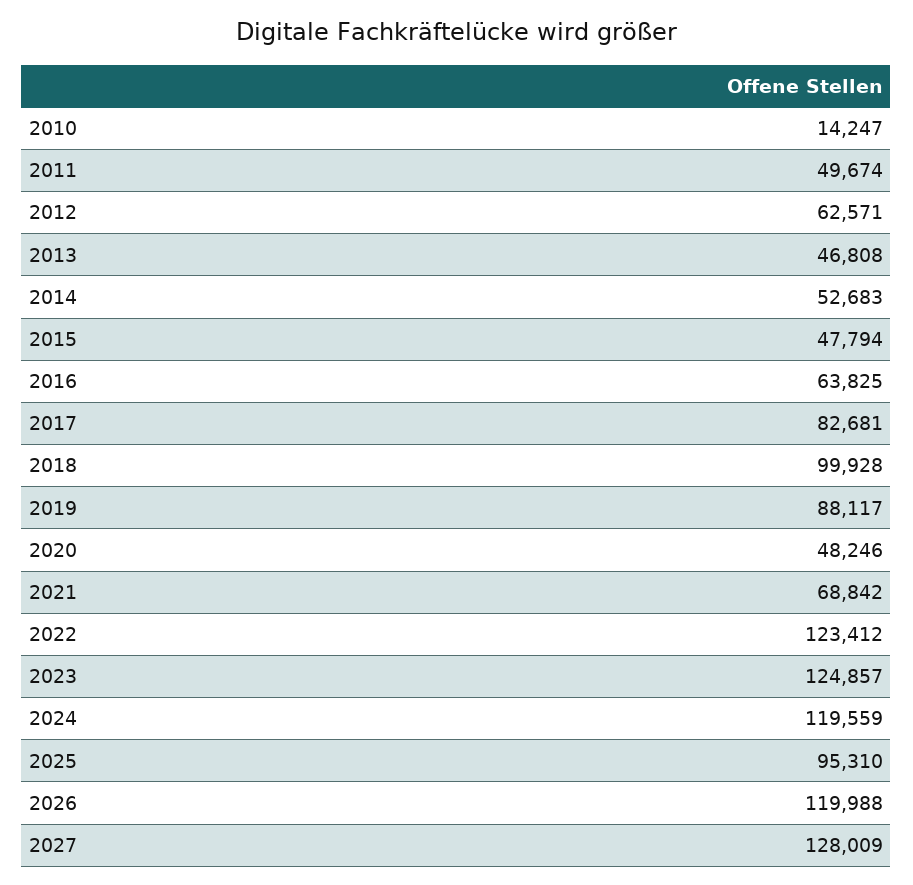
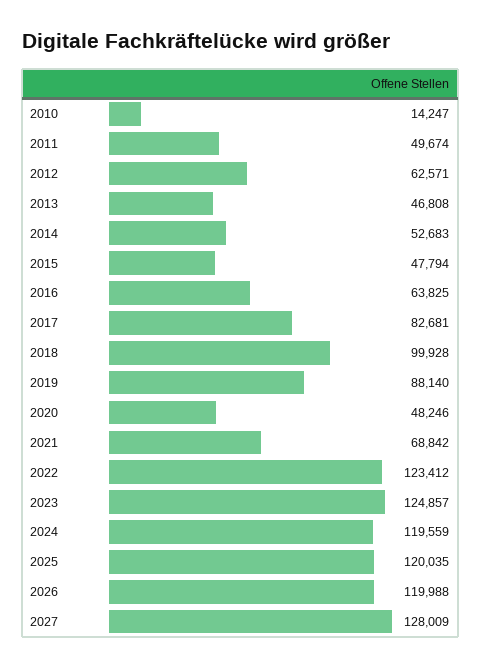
  {
    "2010": 14247,
    "2011": 49674,
    "2012": 62571,
    "2013": 46808,
    "2014": 52683,
    "2015": 47794,
    "2016": 63825,
    "2017": 82681,
    "2018": 99928,
-   "2019": 88117,
+   "2019": 88140,
    "2020": 48246,
    "2021": 68842,
    "2022": 123412,
    "2023": 124857,
    "2024": 119559,
-   "2025": 95310,
+   "2025": 120035,
    "2026": 119988,
    "2027": 128009
  }

